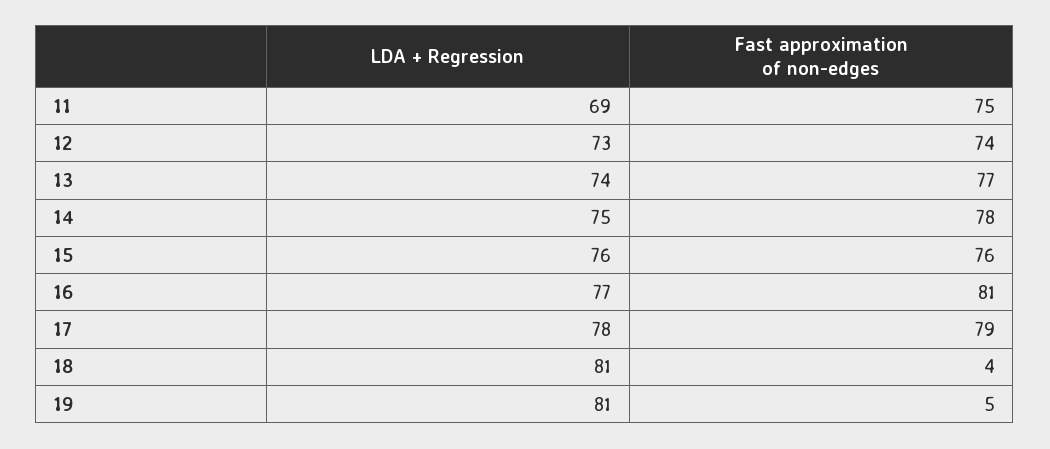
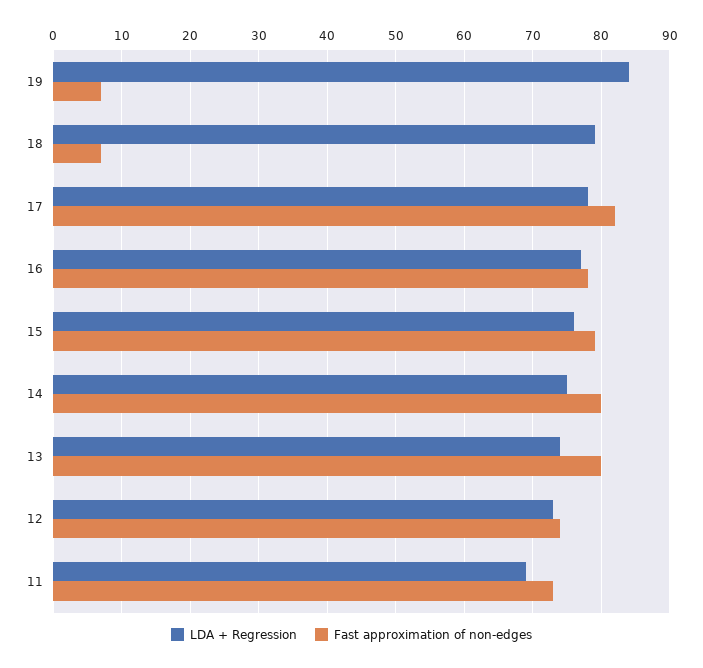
  {
    "LDA + Regression": {
      "11": 69,
      "12": 73,
      "13": 74,
      "14": 75,
      "15": 76,
      "16": 77,
      "17": 78,
-     "18": 81,
+     "18": 79,
-     "19": 81
+     "19": 84
    },
    "Fast approximation of non-edges": {
-     "11": 75,
+     "11": 73,
      "12": 74,
-     "13": 77,
+     "13": 80,
-     "14": 78,
+     "14": 80,
-     "15": 76,
+     "15": 79,
-     "16": 81,
+     "16": 78,
-     "17": 79,
+     "17": 82,
-     "18": 4,
+     "18": 7,
-     "19": 5
+     "19": 7
    }
  }

